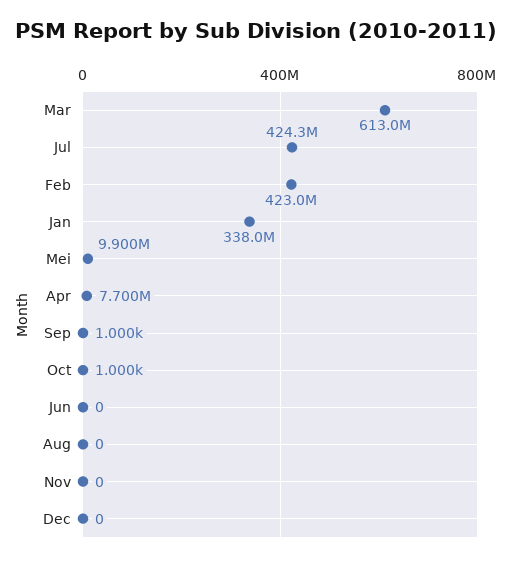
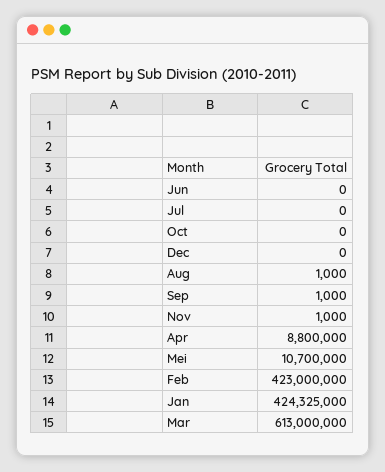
  {
    "Mar": 613000000,
-   "Jul": 424300000,
+   "Jul": 0,
    "Feb": 423000000,
-   "Jan": 338000000,
+   "Jan": 424325000,
-   "Mei": 9900000,
+   "Mei": 10700000,
-   "Apr": 7700000,
+   "Apr": 8800000,
    "Sep": 1000,
-   "Oct": 1000,
+   "Oct": 0,
    "Jun": 0,
-   "Aug": 0,
+   "Aug": 1000,
-   "Nov": 0,
+   "Nov": 1000,
    "Dec": 0
  }

